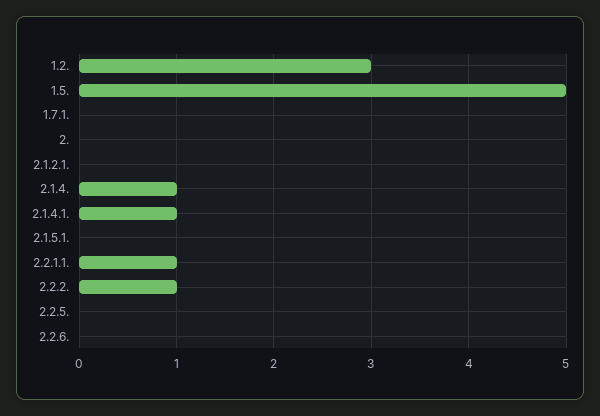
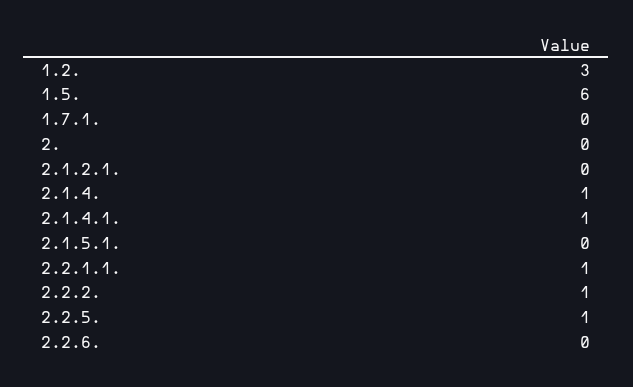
  {
    "1.2.": 3,
-   "1.5.": 5,
+   "1.5.": 6,
    "1.7.1.": 0,
    "2.": 0,
    "2.1.2.1.": 0,
    "2.1.4.": 1,
    "2.1.4.1.": 1,
    "2.1.5.1.": 0,
    "2.2.1.1.": 1,
    "2.2.2.": 1,
-   "2.2.5.": 0,
+   "2.2.5.": 1,
    "2.2.6.": 0
  }

